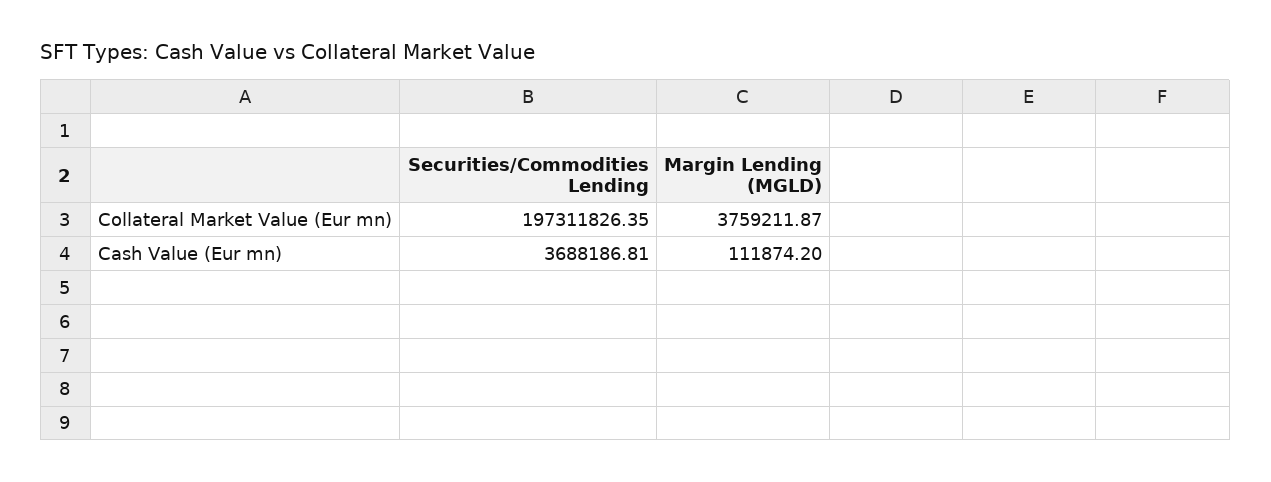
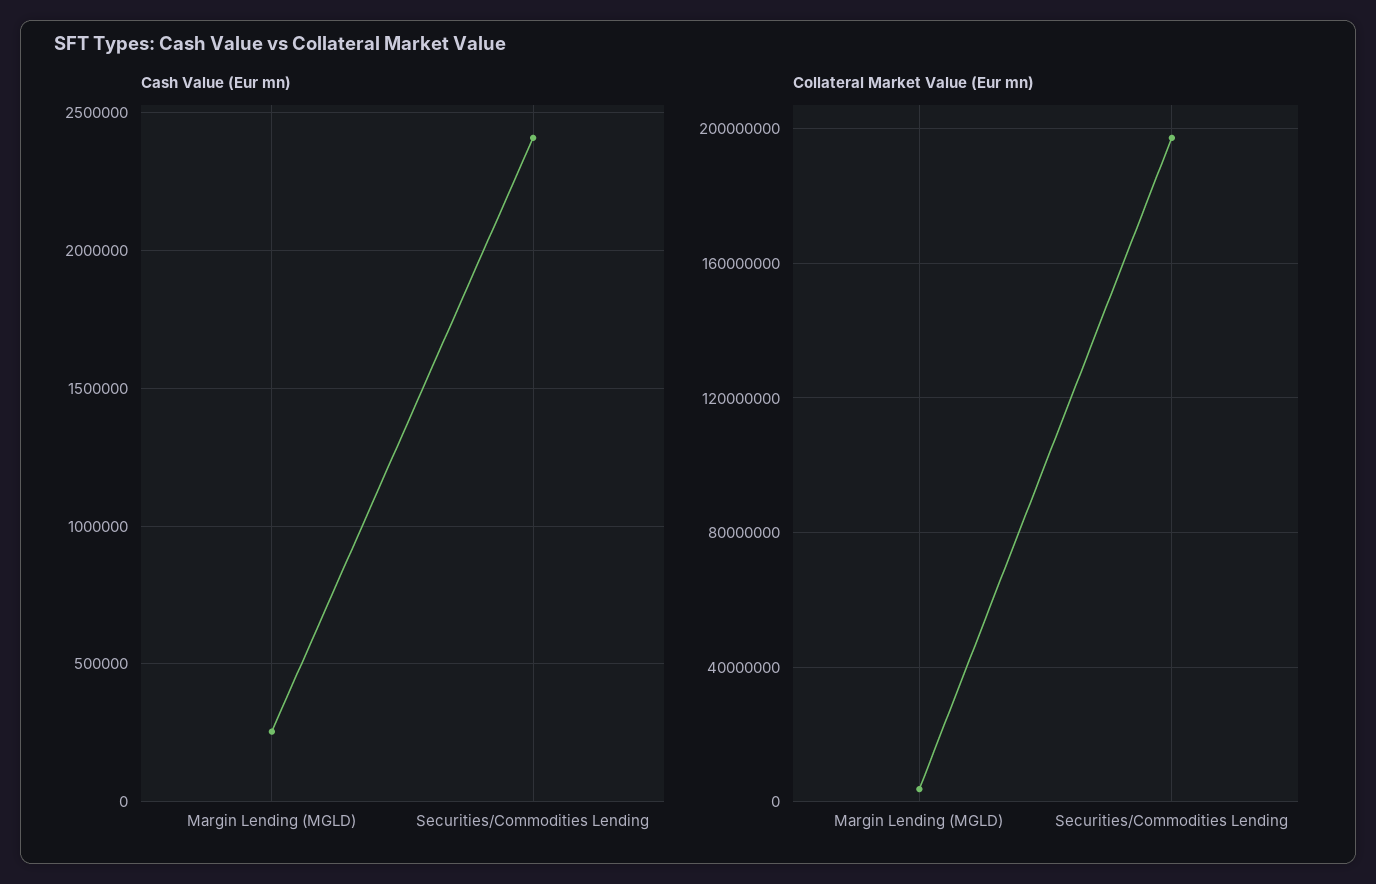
  {
    "Collateral Market Value (Eur mn)": {
      "Securities/Commodities Lending": 197311826.35,
      "Margin Lending (MGLD)": 3759211.87
    },
    "Cash Value (Eur mn)": {
-     "Securities/Commodities Lending": 3688186.81,
+     "Securities/Commodities Lending": 2400000,
-     "Margin Lending (MGLD)": 111874.2
+     "Margin Lending (MGLD)": 250000
    }
  }

